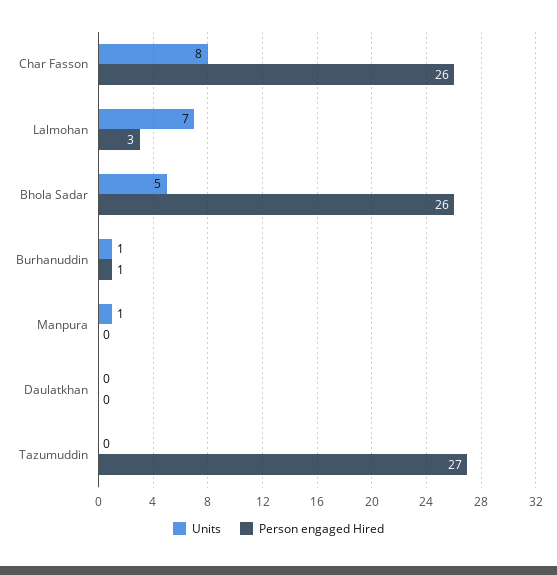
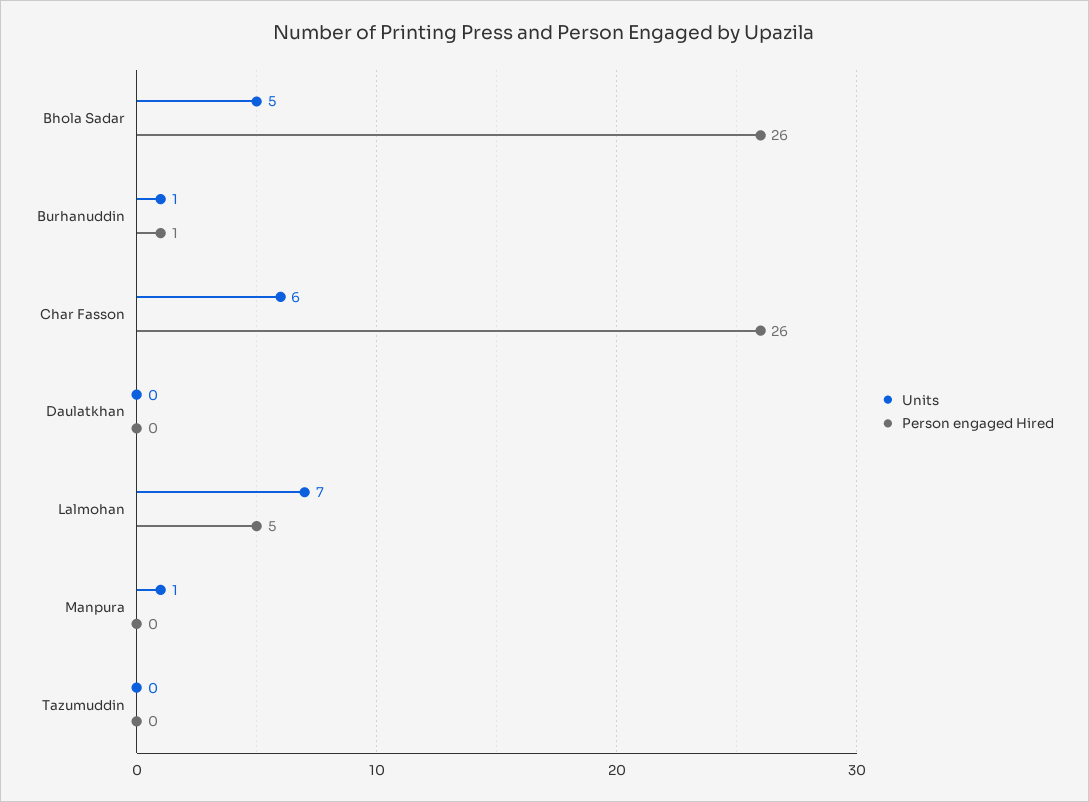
  {
    "Units": {
-     "Char Fasson": 8,
+     "Char Fasson": 6,
      "Lalmohan": 7,
      "Bhola Sadar": 5,
      "Burhanuddin": 1,
      "Manpura": 1,
      "Daulatkhan": 0,
      "Tazumuddin": 0
    },
    "Person engaged Hired": {
      "Char Fasson": 26,
-     "Lalmohan": 3,
+     "Lalmohan": 5,
      "Bhola Sadar": 26,
      "Burhanuddin": 1,
      "Manpura": 0,
      "Daulatkhan": 0,
-     "Tazumuddin": 27
+     "Tazumuddin": 0
    }
  }

